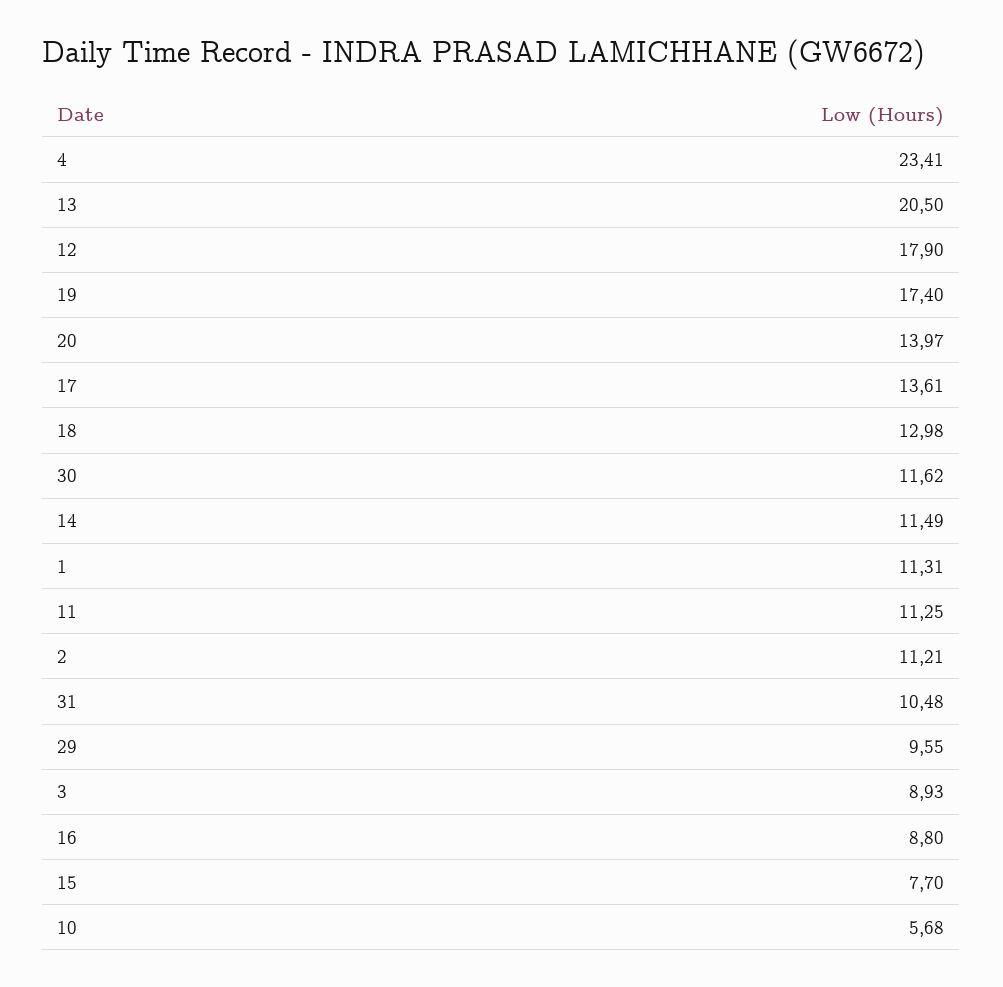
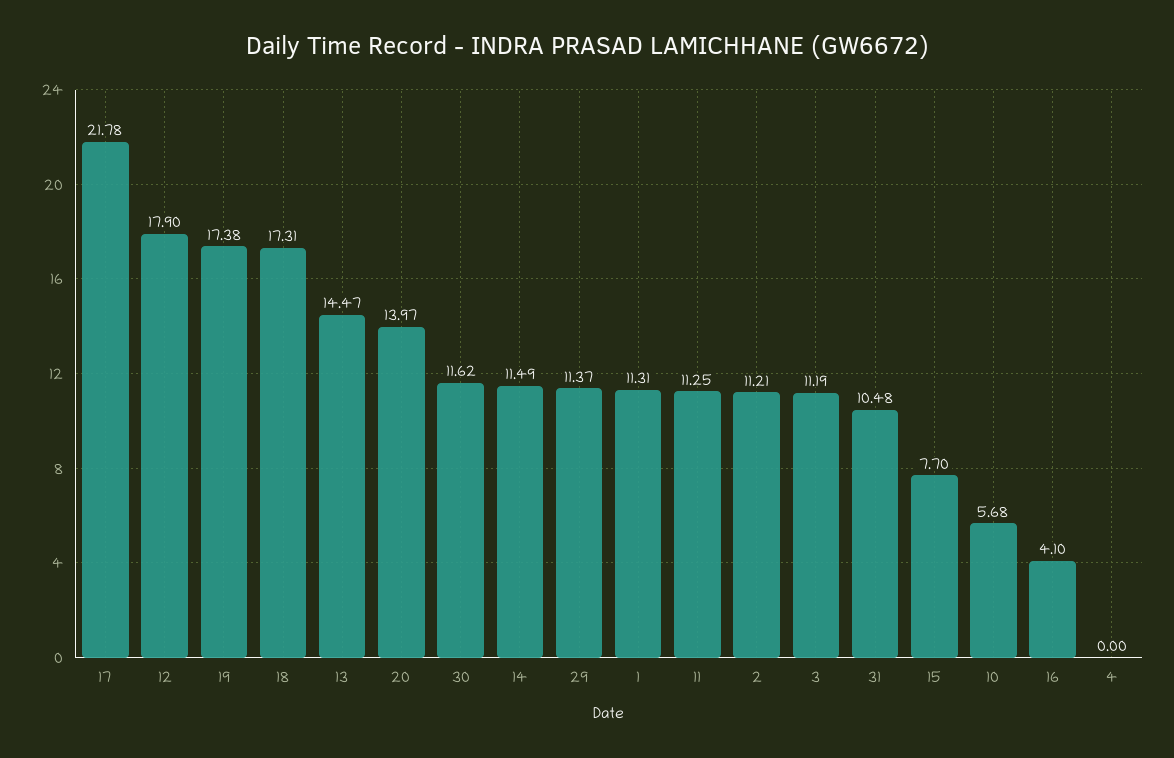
  {
-   "4": 23.41,
+   "4": 0,
-   "13": 20.5,
+   "13": 14.47,
    "12": 17.9,
-   "19": 17.4,
+   "19": 17.38,
    "20": 13.97,
-   "17": 13.61,
+   "17": 21.78,
-   "18": 12.98,
+   "18": 17.31,
    "30": 11.62,
    "14": 11.49,
    "1": 11.31,
    "11": 11.25,
    "2": 11.21,
    "31": 10.48,
-   "29": 9.55,
+   "29": 11.37,
-   "3": 8.93,
+   "3": 11.19,
-   "16": 8.8,
+   "16": 4.1,
    "15": 7.7,
    "10": 5.68
  }

